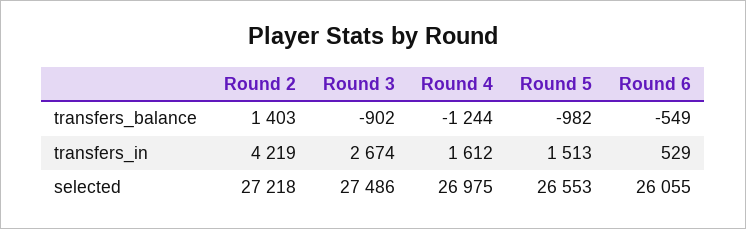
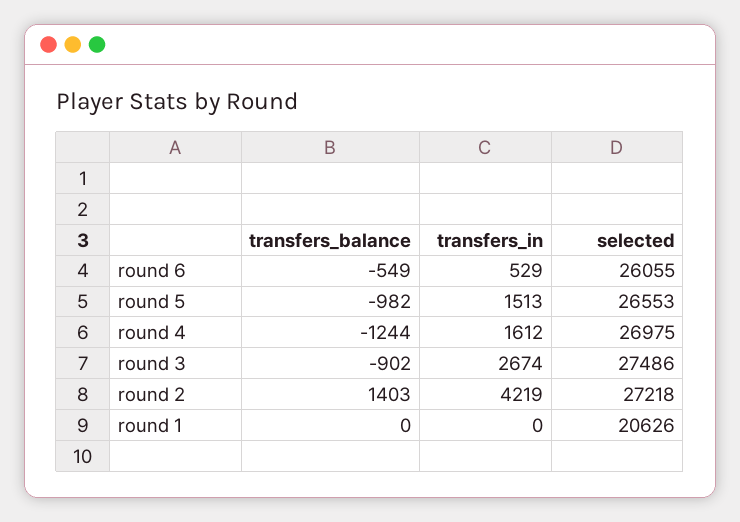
  {
    "Round 2": {
      "transfers_balance": 1403,
      "transfers_in": 4219,
      "selected": 27218
    },
    "Round 3": {
      "transfers_balance": -902,
      "transfers_in": 2674,
      "selected": 27486
    },
    "Round 4": {
      "transfers_balance": -1244,
      "transfers_in": 1612,
      "selected": 26975
    },
    "Round 5": {
      "transfers_balance": -982,
      "transfers_in": 1513,
      "selected": 26553
    },
    "Round 6": {
      "transfers_balance": -549,
      "transfers_in": 529,
      "selected": 26055
-   }
+   },
+   "round 1": {
+     "transfers_balance": 0,
+     "transfers_in": 0,
+     "selected": 20626
+   }
  }

